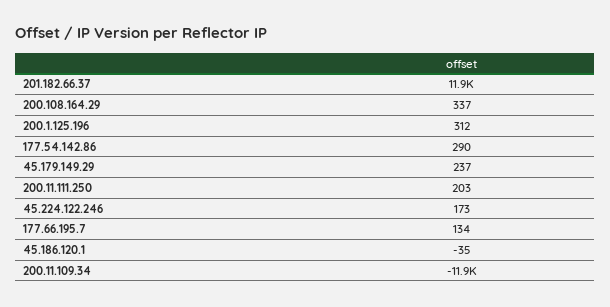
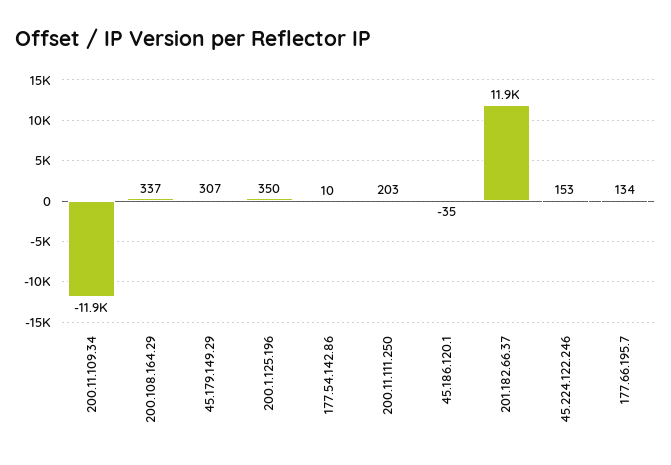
  {
    "201.182.66.37": 11900,
    "200.108.164.29": 337,
-   "200.1.125.196": 312,
+   "200.1.125.196": 350,
-   "177.54.142.86": 290,
+   "177.54.142.86": 10,
-   "45.179.149.29": 237,
+   "45.179.149.29": 307,
    "200.11.111.250": 203,
-   "45.224.122.246": 173,
+   "45.224.122.246": 153,
    "177.66.195.7": 134,
    "45.186.120.1": -35,
    "200.11.109.34": -11900
  }

